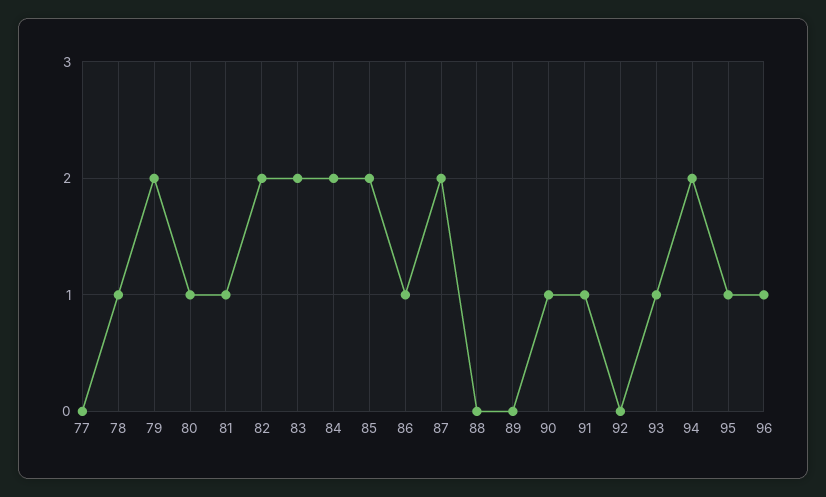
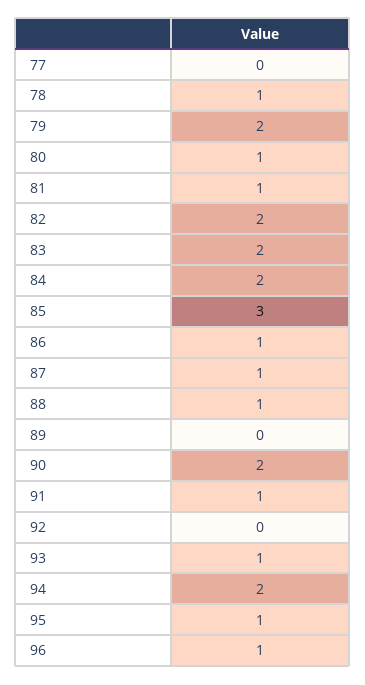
  {
    "77": 0,
    "78": 1,
    "79": 2,
    "80": 1,
    "81": 1,
    "82": 2,
    "83": 2,
    "84": 2,
-   "85": 2,
+   "85": 3,
    "86": 1,
-   "87": 2,
+   "87": 1,
-   "88": 0,
+   "88": 1,
    "89": 0,
-   "90": 1,
+   "90": 2,
    "91": 1,
    "92": 0,
    "93": 1,
    "94": 2,
    "95": 1,
    "96": 1
  }

